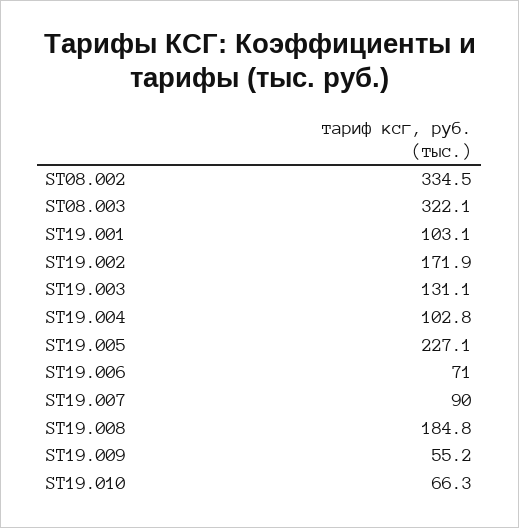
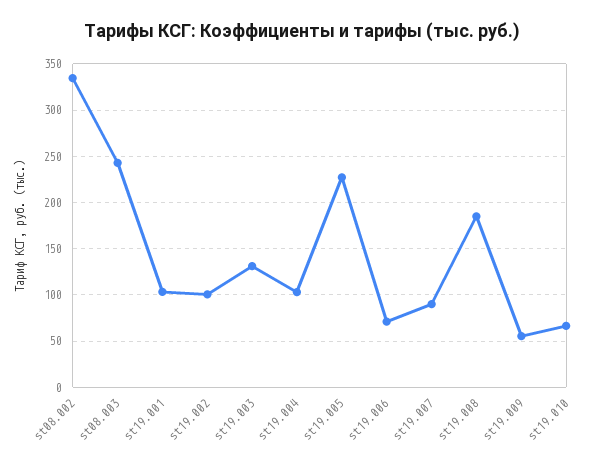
  {
    "ST08.002": 334.5,
-   "ST08.003": 322.1,
+   "ST08.003": 240,
    "ST19.001": 103.1,
-   "ST19.002": 171.9,
+   "ST19.002": 100,
    "ST19.003": 131.1,
    "ST19.004": 102.8,
    "ST19.005": 227.1,
    "ST19.006": 71,
    "ST19.007": 90,
    "ST19.008": 184.8,
    "ST19.009": 55.2,
    "ST19.010": 66.3
  }

